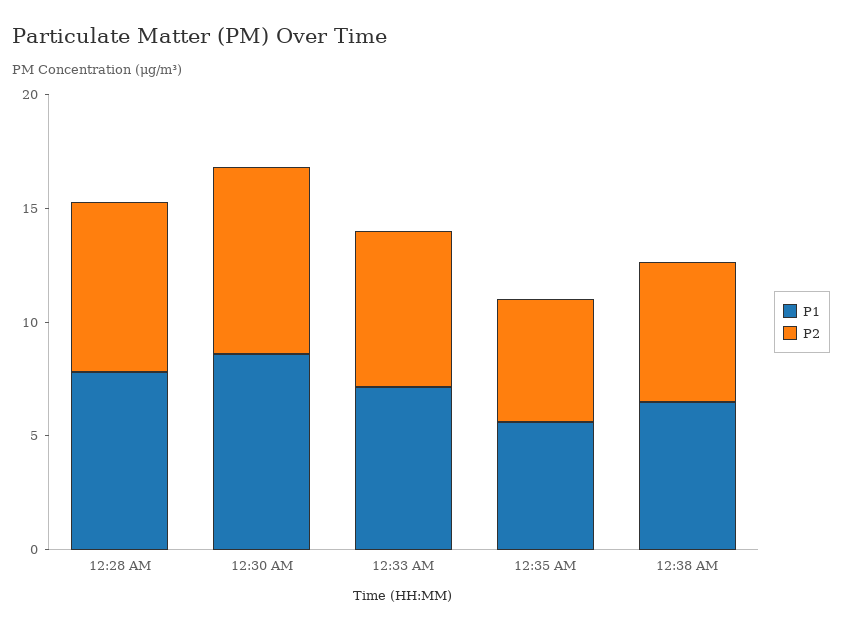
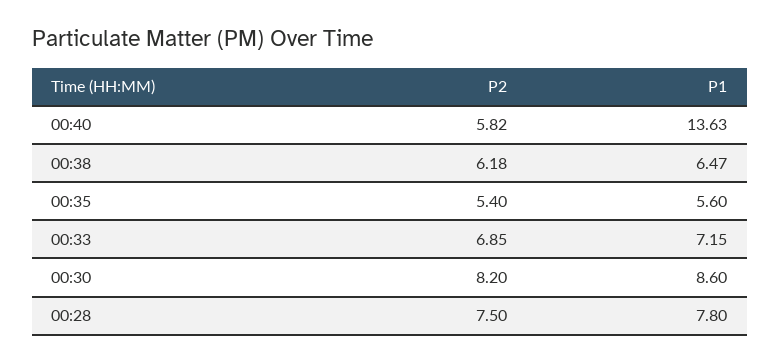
  {
    "P1": {
      "12:28 AM": 7.8,
      "12:30 AM": 8.6,
      "12:33 AM": 7.15,
      "12:35 AM": 5.6,
-     "12:38 AM": 6.47
+     "12:38 AM": 6.47,
+     "00:40": 13.63
    },
    "P2": {
      "12:28 AM": 7.5,
      "12:30 AM": 8.2,
      "12:33 AM": 6.85,
      "12:35 AM": 5.4,
-     "12:38 AM": 6.18
+     "12:38 AM": 6.18,
+     "00:40": 5.82
    }
  }

